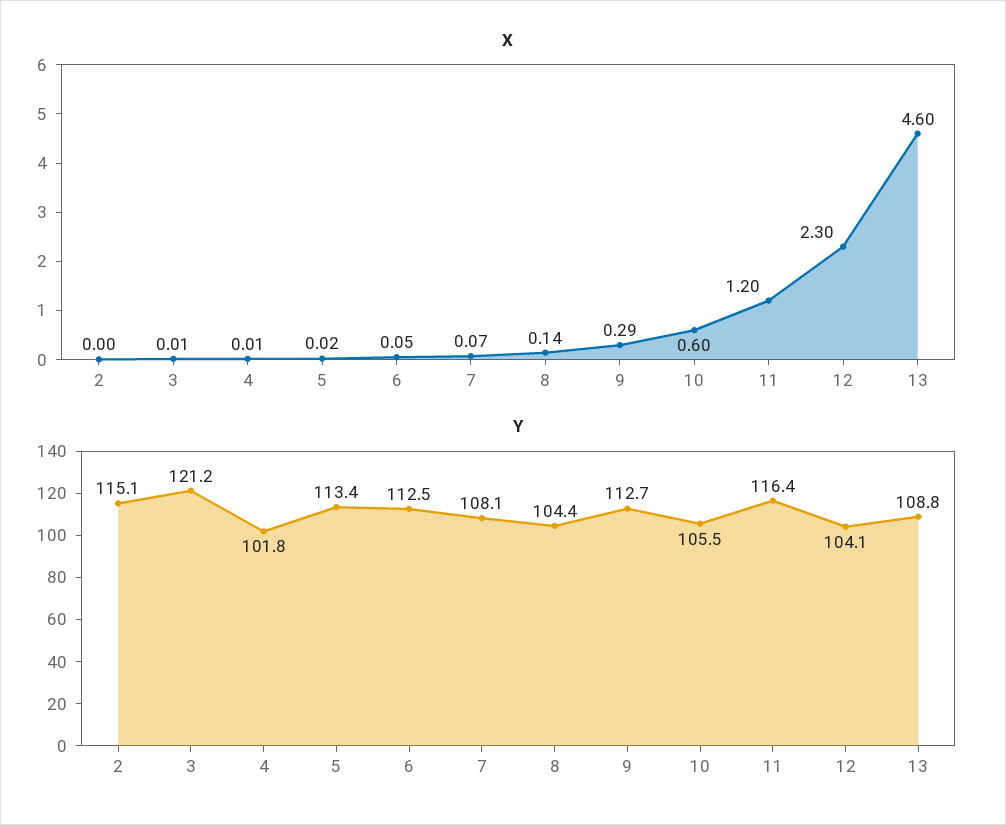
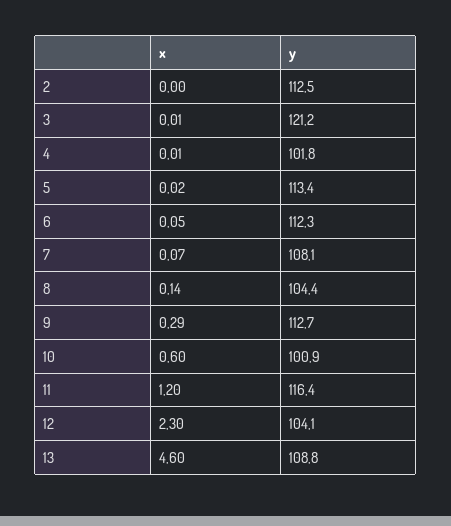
  {
    "X": {
      "2": 0,
      "3": 0.01,
      "4": 0.01,
      "5": 0.02,
      "6": 0.05,
      "7": 0.07,
      "8": 0.14,
      "9": 0.29,
      "10": 0.6,
      "11": 1.2,
      "12": 2.3,
      "13": 4.6
    },
    "Y": {
-     "2": 115.1,
+     "2": 112.5,
      "3": 121.2,
      "4": 101.8,
      "5": 113.4,
-     "6": 112.5,
+     "6": 112.3,
      "7": 108.1,
      "8": 104.4,
      "9": 112.7,
-     "10": 105.5,
+     "10": 100.9,
      "11": 116.4,
      "12": 104.1,
      "13": 108.8
    }
  }

